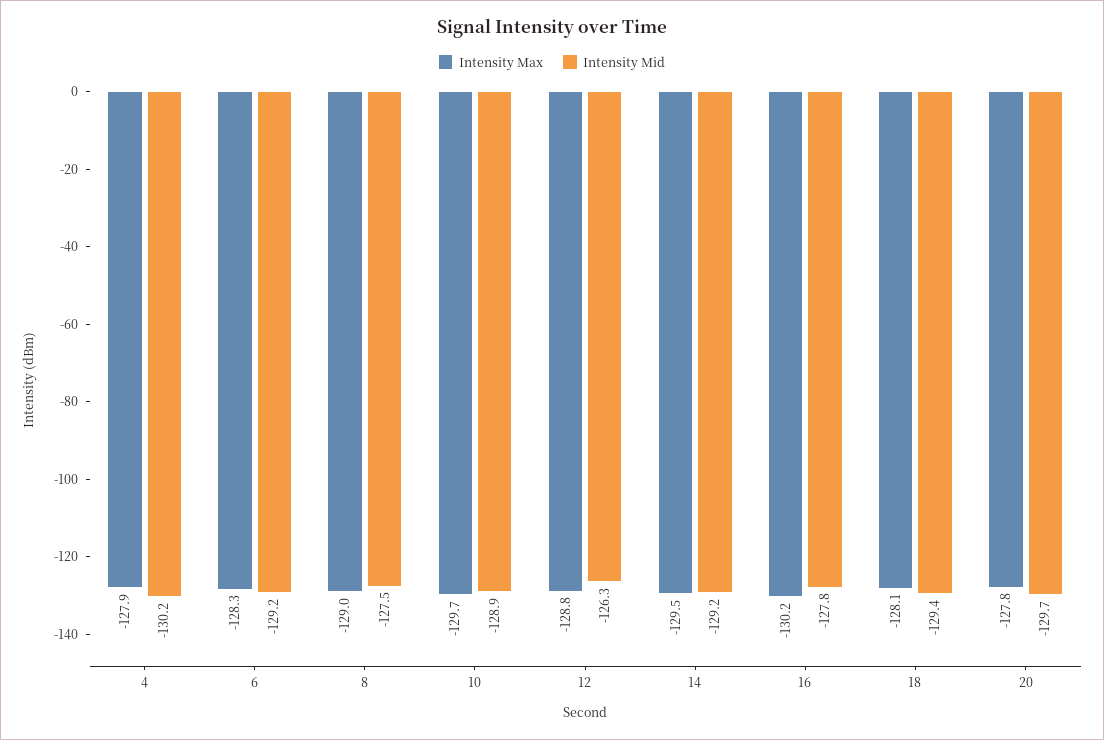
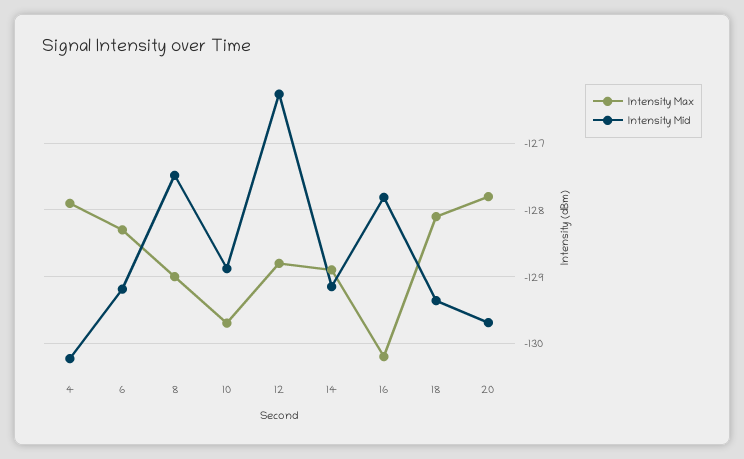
  {
    "Intensity Max": {
      "4": -127.9,
      "6": -128.3,
      "8": -129,
      "10": -129.7,
      "12": -128.8,
-     "14": -129.5,
+     "14": -128.9,
      "16": -130.2,
      "18": -128.1,
      "20": -127.8
    },
    "Intensity Mid": {
      "4": -130.2,
      "6": -129.2,
      "8": -127.5,
      "10": -128.9,
      "12": -126.3,
      "14": -129.2,
      "16": -127.8,
      "18": -129.4,
      "20": -129.7
    }
  }

